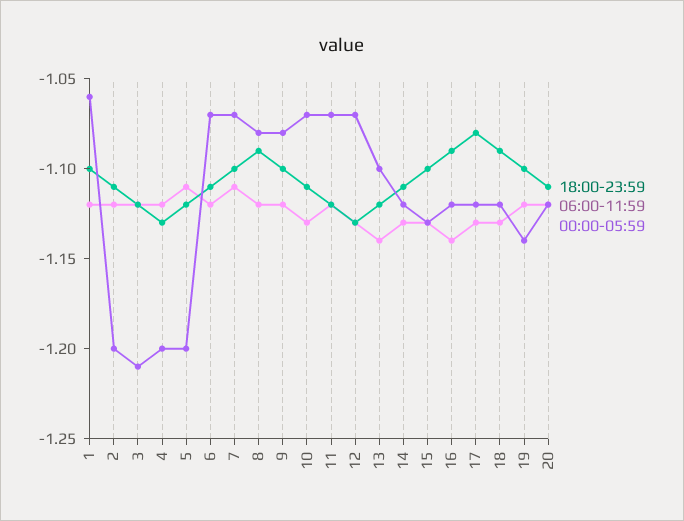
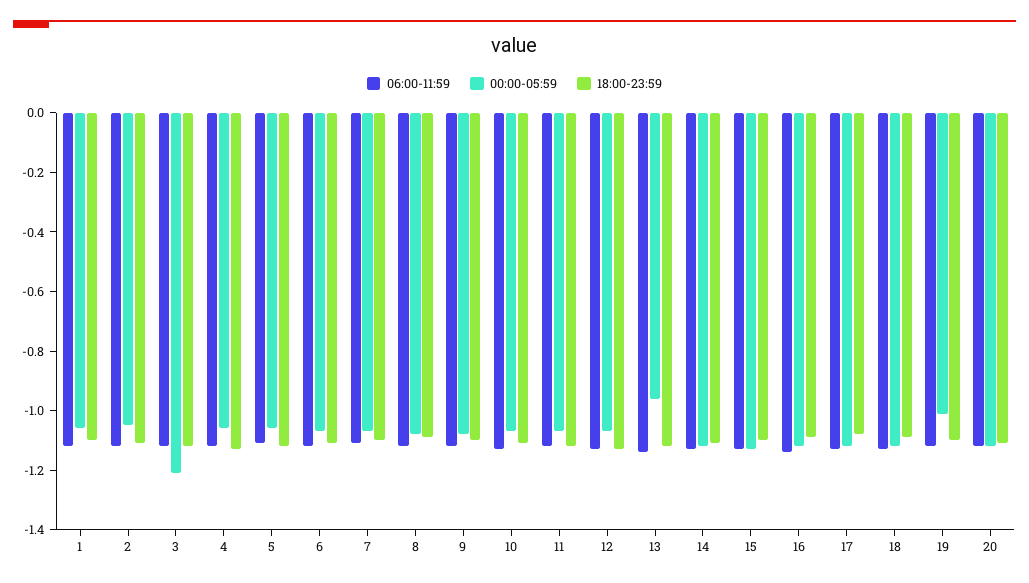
  {
    "18:00-23:59": {
      "1": -1.1,
      "2": -1.11,
      "3": -1.12,
      "4": -1.13,
      "5": -1.12,
      "6": -1.11,
      "7": -1.1,
      "8": -1.09,
      "9": -1.1,
      "10": -1.11,
      "11": -1.12,
      "12": -1.13,
      "13": -1.12,
      "14": -1.11,
      "15": -1.1,
      "16": -1.09,
      "17": -1.08,
      "18": -1.09,
      "19": -1.1,
      "20": -1.11
    },
    "06:00-11:59": {
      "1": -1.12,
      "2": -1.12,
      "3": -1.12,
      "4": -1.12,
      "5": -1.11,
      "6": -1.12,
      "7": -1.11,
      "8": -1.12,
      "9": -1.12,
      "10": -1.13,
      "11": -1.12,
      "12": -1.13,
      "13": -1.14,
      "14": -1.13,
      "15": -1.13,
      "16": -1.14,
      "17": -1.13,
      "18": -1.13,
      "19": -1.12,
      "20": -1.12
    },
    "00:00-05:59": {
      "1": -1.06,
-     "2": -1.2,
+     "2": -1.05,
      "3": -1.21,
-     "4": -1.2,
+     "4": -1.05,
-     "5": -1.2,
+     "5": -1.05,
      "6": -1.07,
      "7": -1.07,
      "8": -1.08,
      "9": -1.08,
      "10": -1.07,
      "11": -1.07,
      "12": -1.07,
-     "13": -1.1,
+     "13": -0.95,
      "14": -1.12,
      "15": -1.13,
      "16": -1.12,
      "17": -1.12,
      "18": -1.12,
-     "19": -1.14,
+     "19": -1,
      "20": -1.12
    }
  }

